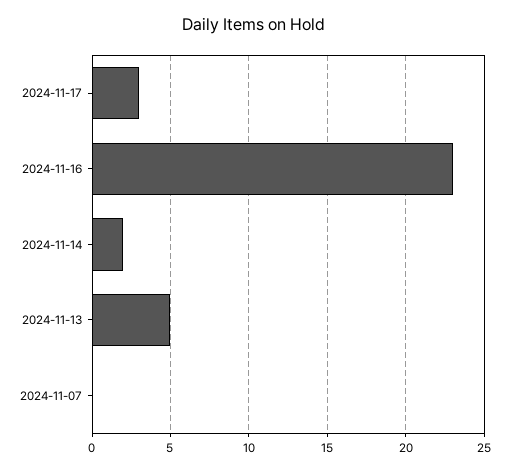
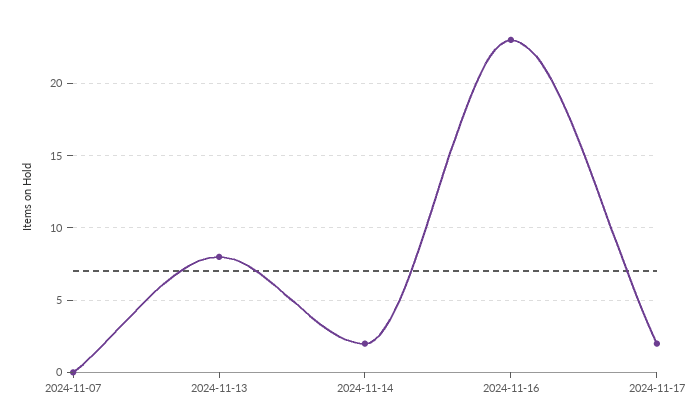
  {
-   "2024-11-17": 3,
+   "2024-11-17": 2,
    "2024-11-16": 23,
    "2024-11-14": 2,
-   "2024-11-13": 5,
+   "2024-11-13": 8,
    "2024-11-07": 0
  }

